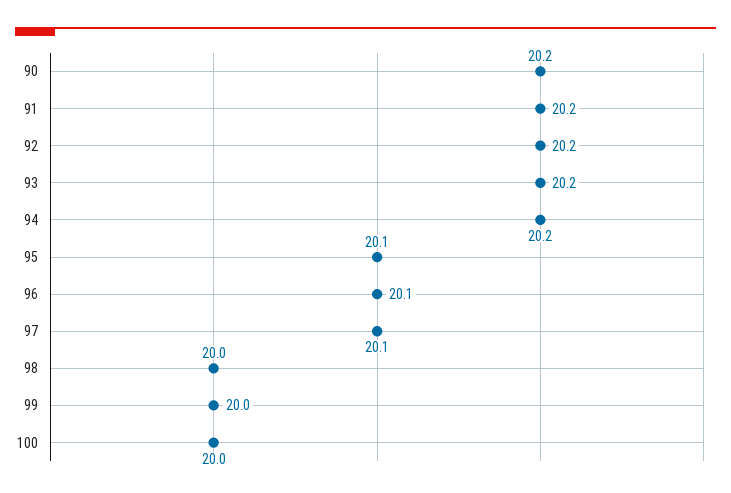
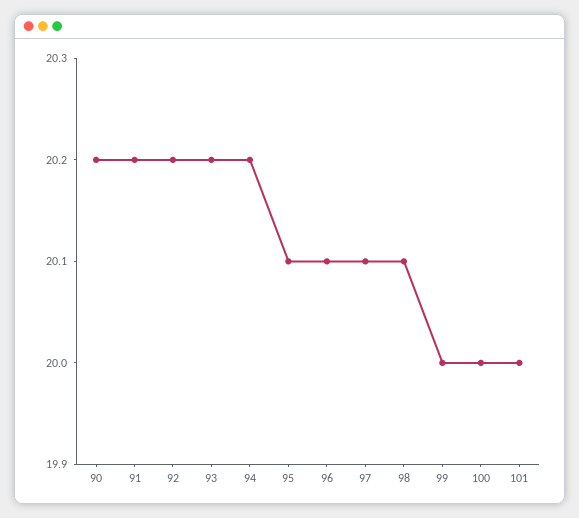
  {
    "90": 20.2,
    "91": 20.2,
    "92": 20.2,
    "93": 20.2,
    "94": 20.2,
    "95": 20.1,
    "96": 20.1,
    "97": 20.1,
-   "98": 20,
+   "98": 20.1,
    "99": 20,
-   "100": 20
+   "100": 20,
+   "101": 20
  }

